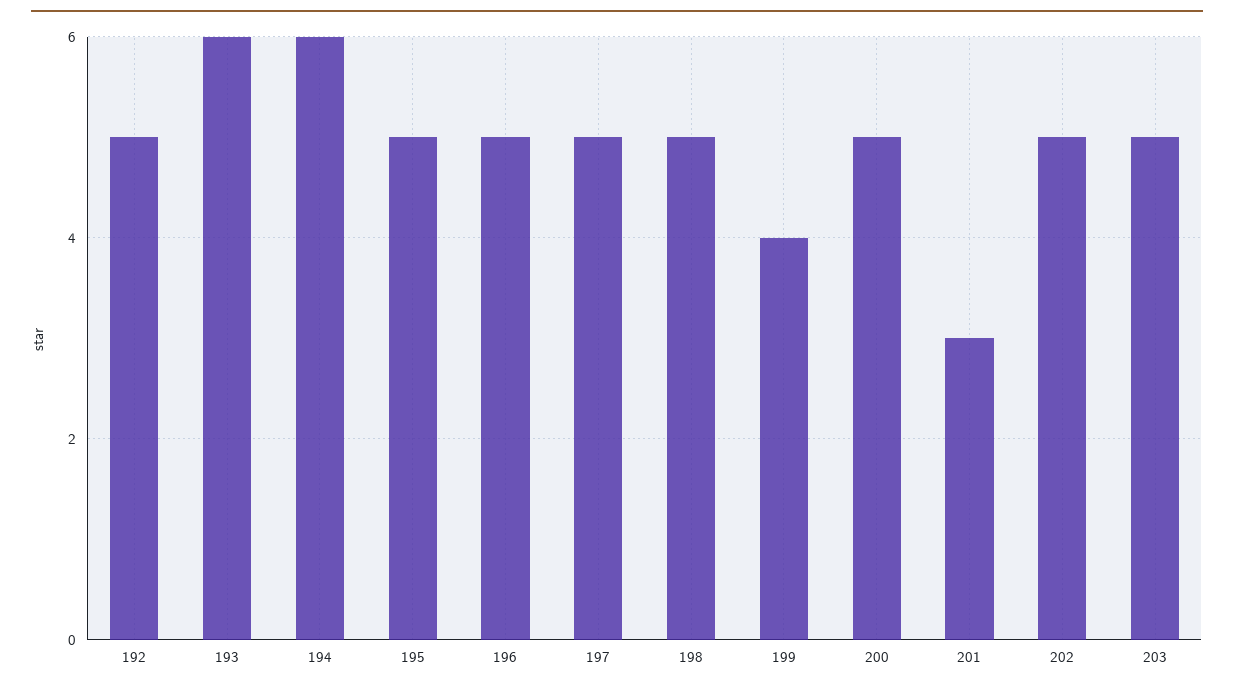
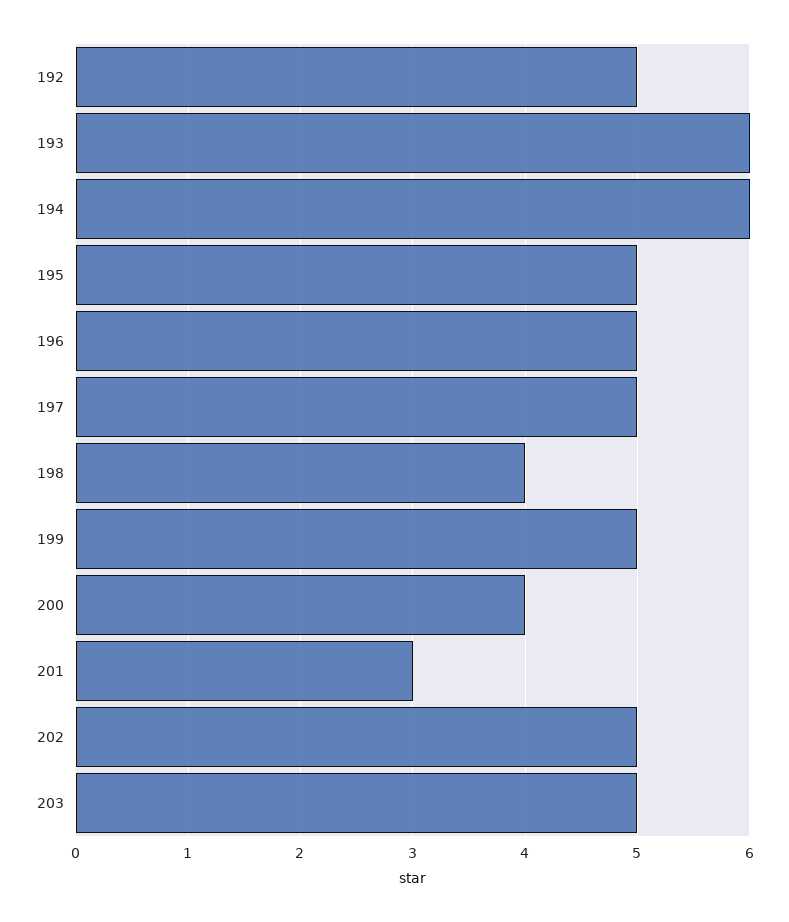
  {
    "192": 5,
    "193": 6,
    "194": 6,
    "195": 5,
    "196": 5,
    "197": 5,
-   "198": 5,
+   "198": 4,
-   "199": 4,
+   "199": 5,
-   "200": 5,
+   "200": 4,
    "201": 3,
    "202": 5,
    "203": 5
  }

